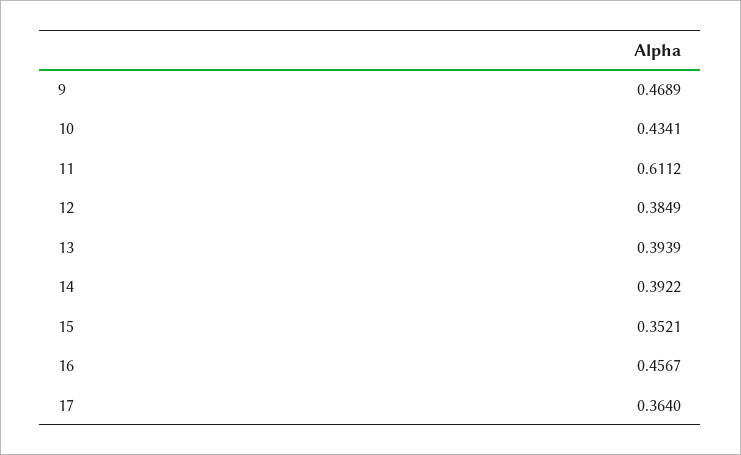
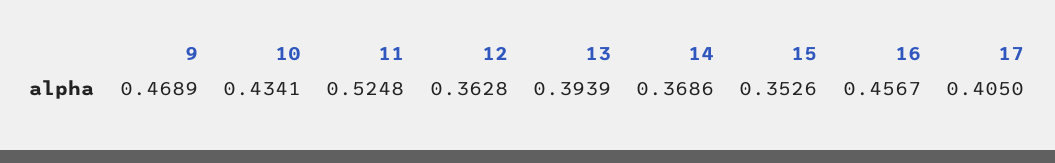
  {
    "9": 0.4689,
    "10": 0.4341,
-   "11": 0.6112,
+   "11": 0.5248,
-   "12": 0.3849,
+   "12": 0.3628,
    "13": 0.3939,
-   "14": 0.3922,
+   "14": 0.3686,
-   "15": 0.3521,
+   "15": 0.3526,
    "16": 0.4567,
-   "17": 0.364
+   "17": 0.405
  }

